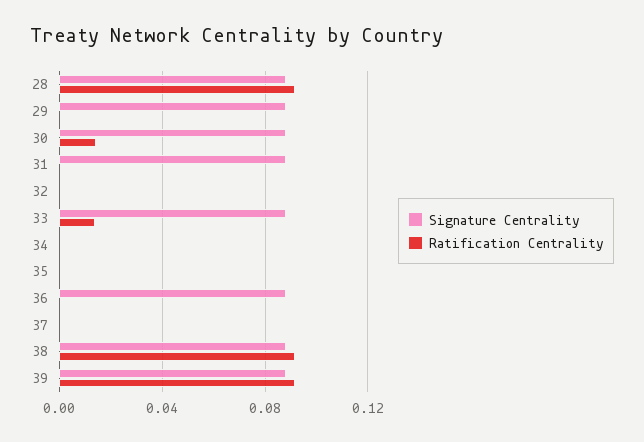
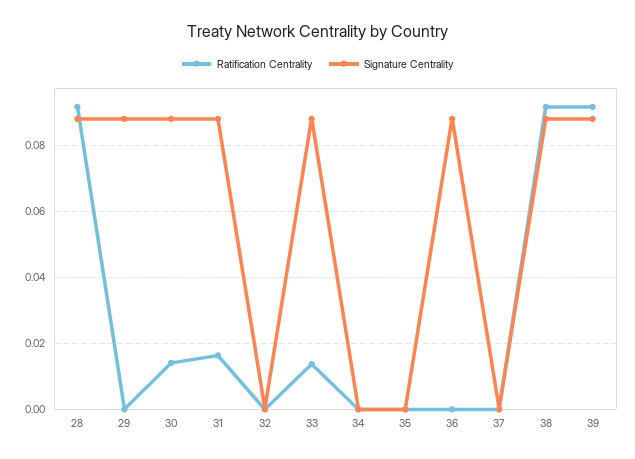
  {
    "Signature Centrality": {
      "28": 0.088,
      "29": 0.088,
      "30": 0.088,
      "31": 0.088,
      "32": 0,
      "33": 0.088,
      "34": 0,
      "35": 0,
      "36": 0.088,
      "37": 0,
      "38": 0.088,
      "39": 0.088
    },
    "Ratification Centrality": {
      "28": 0.092,
      "29": 0,
      "30": 0.014,
-     "31": 0,
+     "31": 0.016,
      "32": 0,
      "33": 0.014,
      "34": 0,
      "35": 0,
      "36": 0,
      "37": 0,
      "38": 0.092,
      "39": 0.092
    }
  }

